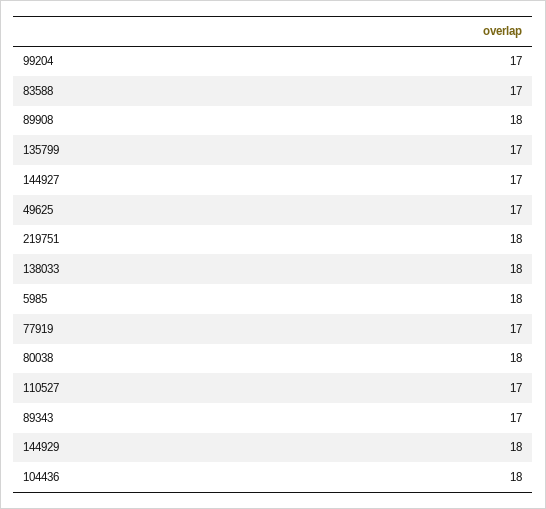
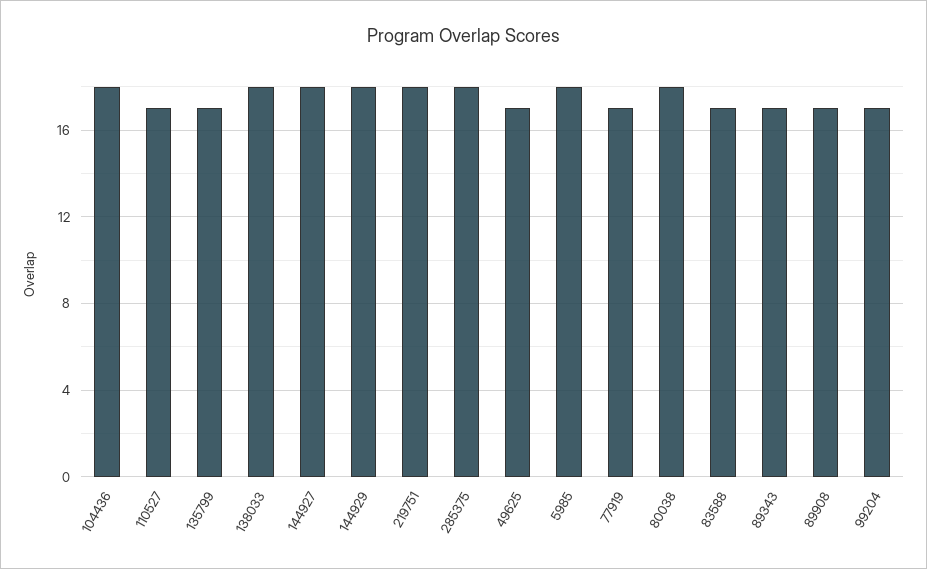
  {
    "99204": 17,
    "83588": 17,
-   "89908": 18,
+   "89908": 17,
    "135799": 17,
-   "144927": 17,
+   "144927": 18,
    "49625": 17,
    "219751": 18,
    "138033": 18,
    "5985": 18,
    "77919": 17,
    "80038": 18,
    "110527": 17,
    "89343": 17,
    "144929": 18,
-   "104436": 18
+   "104436": 18,
+   "285375": 18
  }

